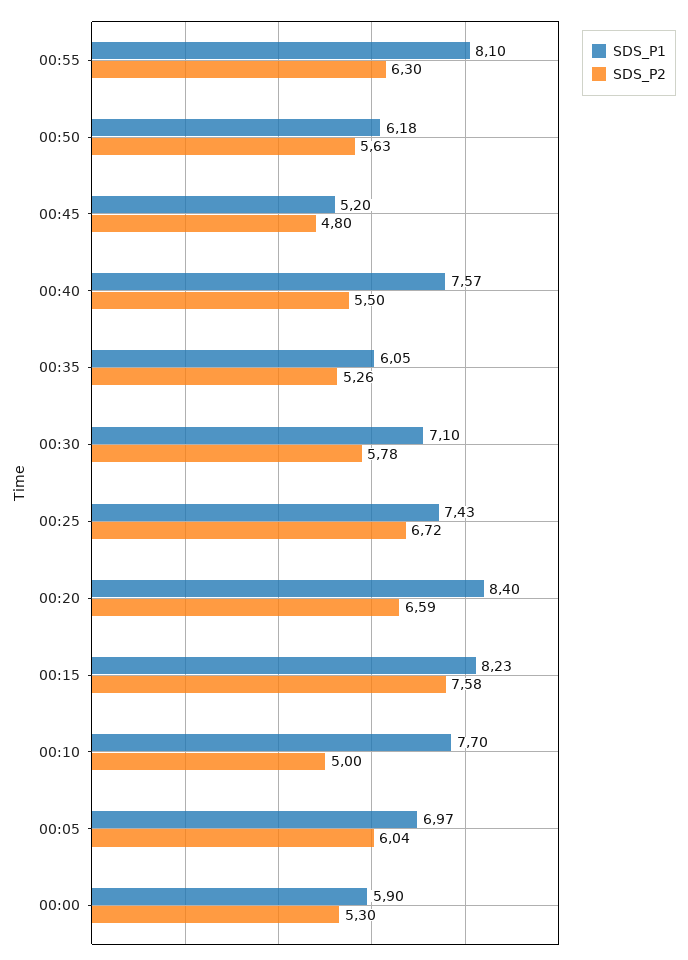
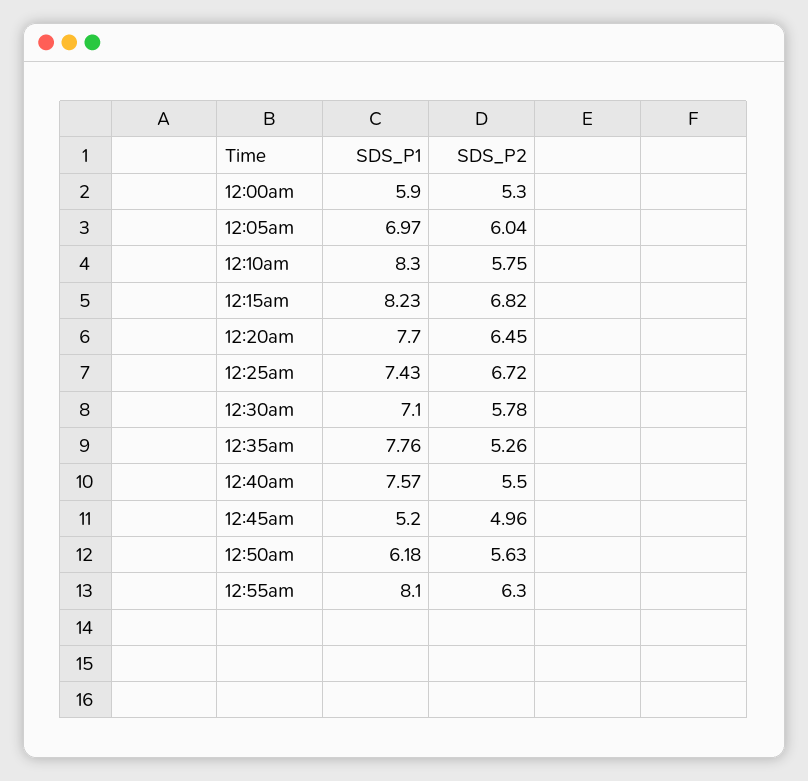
  {
    "SDS_P1": {
      "00:55": 8.1,
      "00:50": 6.18,
      "00:45": 5.2,
      "00:40": 7.57,
-     "00:35": 6.05,
+     "00:35": 7.76,
      "00:30": 7.1,
      "00:25": 7.43,
-     "00:20": 8.4,
+     "00:20": 7.7,
      "00:15": 8.23,
-     "00:10": 7.7,
+     "00:10": 8.3,
      "00:05": 6.97,
      "00:00": 5.9
    },
    "SDS_P2": {
      "00:55": 6.3,
      "00:50": 5.63,
-     "00:45": 4.8,
+     "00:45": 4.96,
      "00:40": 5.5,
      "00:35": 5.26,
      "00:30": 5.78,
      "00:25": 6.72,
-     "00:20": 6.59,
+     "00:20": 6.45,
-     "00:15": 7.58,
+     "00:15": 6.82,
-     "00:10": 5,
+     "00:10": 5.75,
      "00:05": 6.04,
      "00:00": 5.3
    }
  }

